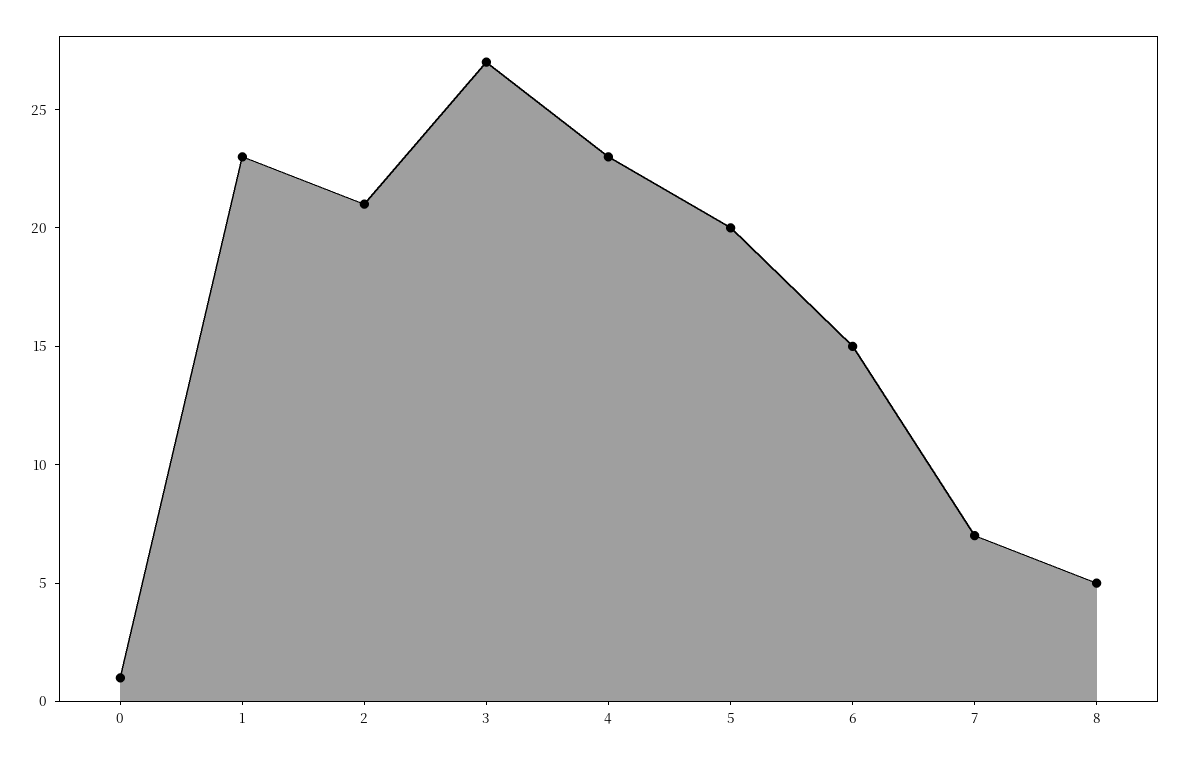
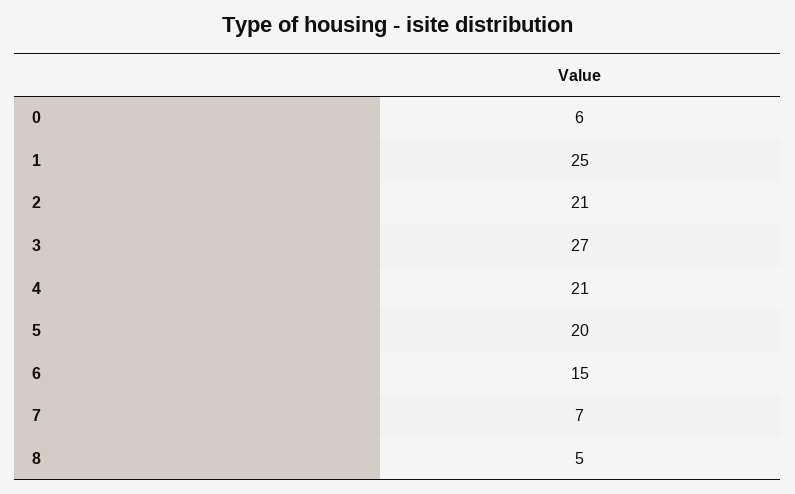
  {
-   "0": 1,
+   "0": 6,
-   "1": 23,
+   "1": 25,
    "2": 21,
    "3": 27,
-   "4": 23,
+   "4": 21,
    "5": 20,
    "6": 15,
    "7": 7,
    "8": 5
  }

